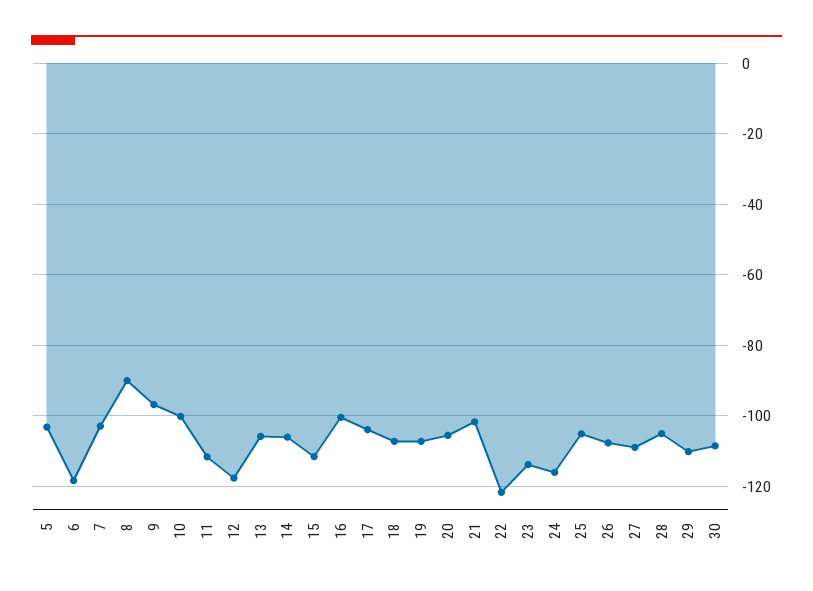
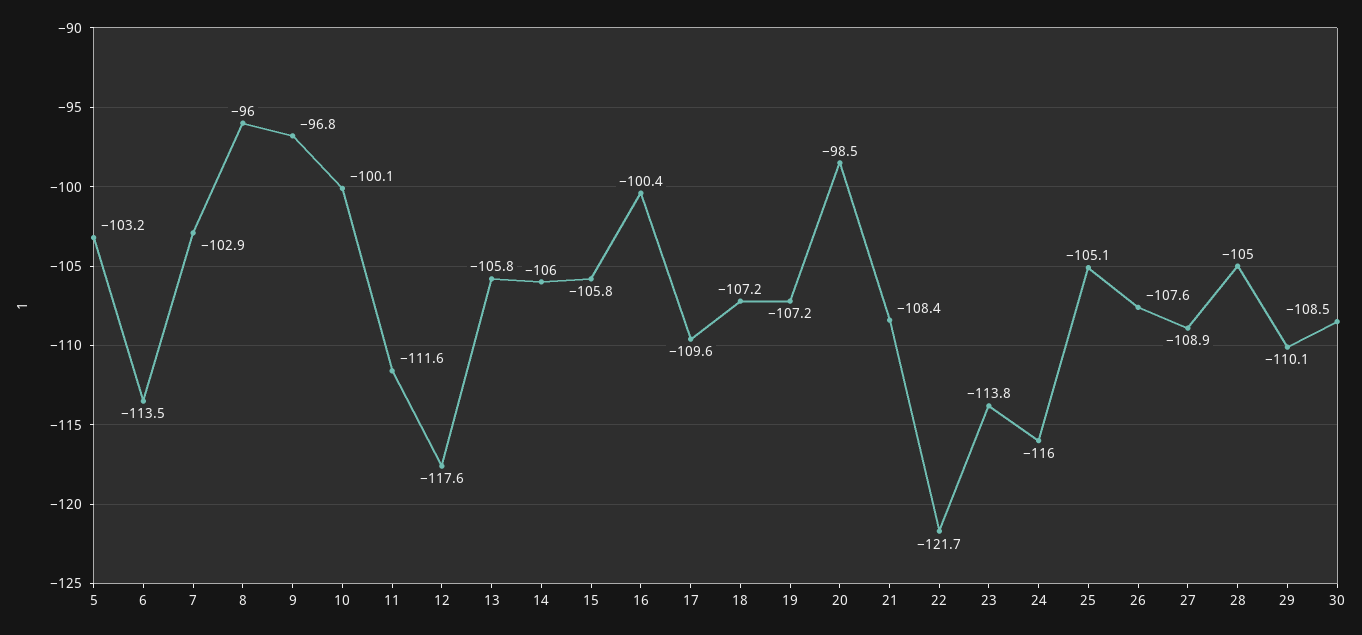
  {
    "5": -103.2,
-   "6": -118,
+   "6": -113.5,
    "7": -102.9,
-   "8": -90,
+   "8": -96,
    "9": -96.8,
    "10": -100.1,
    "11": -111.6,
    "12": -117.6,
    "13": -105.8,
    "14": -106,
-   "15": -112,
+   "15": -105.8,
    "16": -100.4,
-   "17": -104,
+   "17": -109.6,
    "18": -107.2,
    "19": -107.2,
-   "20": -106,
+   "20": -98.5,
-   "21": -102,
+   "21": -108.4,
    "22": -121.7,
    "23": -113.8,
    "24": -116,
    "25": -105.1,
    "26": -107.6,
    "27": -108.9,
    "28": -105,
    "29": -110.1,
    "30": -108.5
  }

